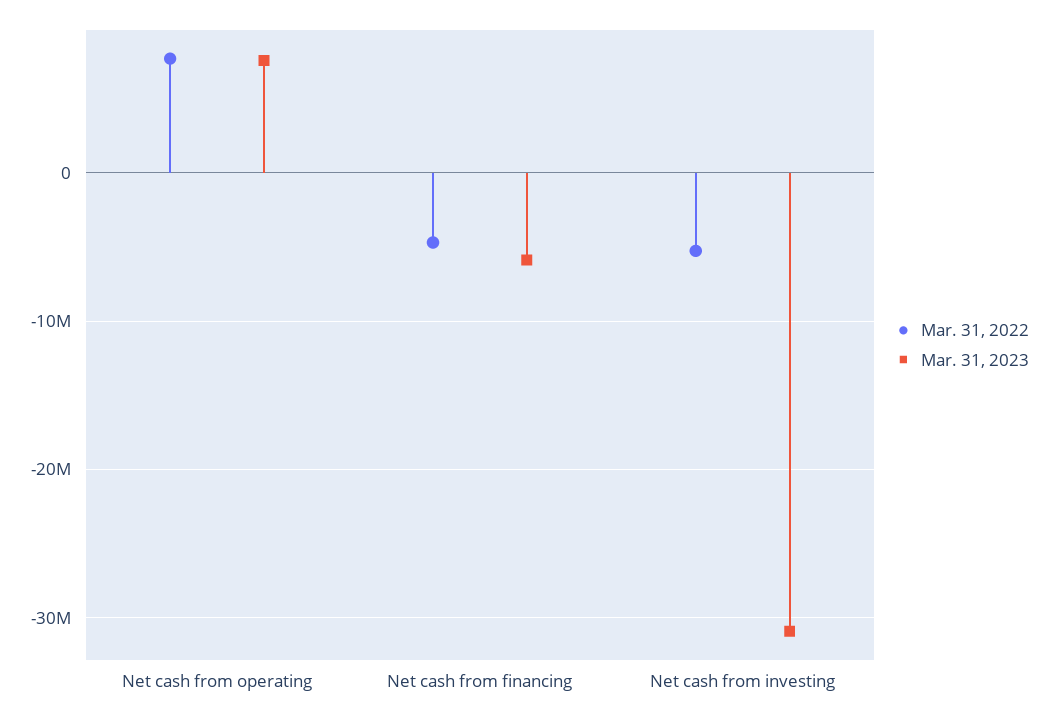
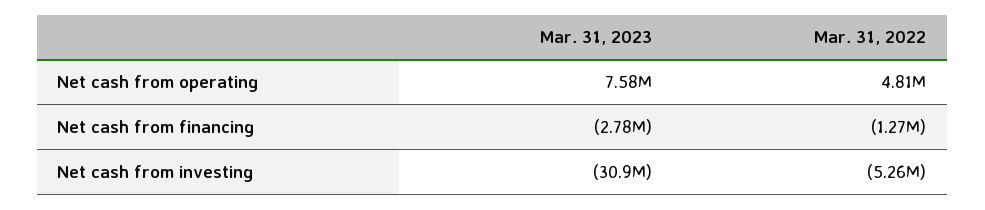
  {
    "Mar. 31, 2022": {
-     "Net cash from operating": 8000000,
+     "Net cash from operating": 4810000,
-     "Net cash from financing": -5000000,
+     "Net cash from financing": -1270000,
      "Net cash from investing": -5260000
    },
    "Mar. 31, 2023": {
      "Net cash from operating": 7580000,
-     "Net cash from financing": -6000000,
+     "Net cash from financing": -2780000,
      "Net cash from investing": -30900000
    }
  }

